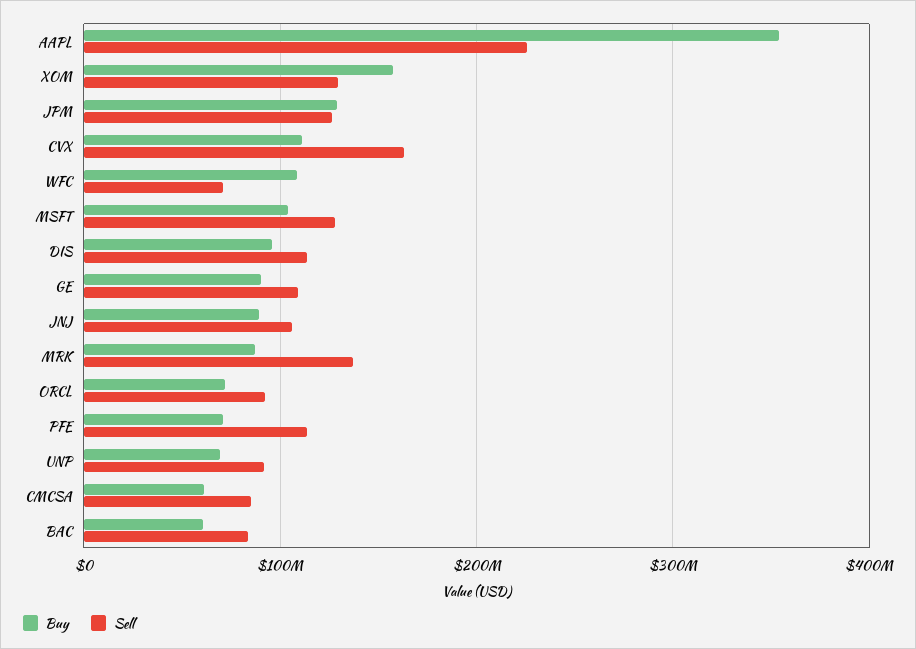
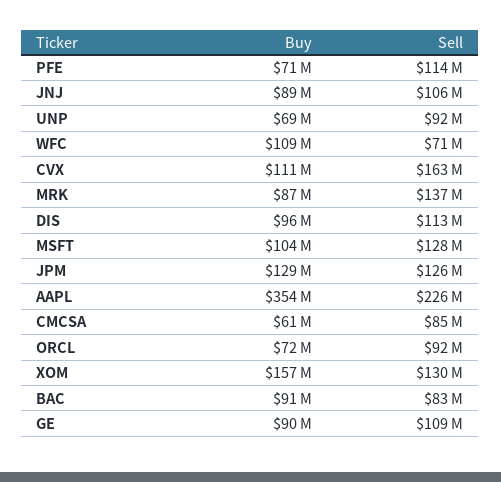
  {
    "Buy": {
      "AAPL": 354000000,
      "XOM": 157000000,
      "JPM": 129000000,
      "CVX": 111000000,
      "WFC": 109000000,
      "MSFT": 104000000,
      "DIS": 96000000,
      "GE": 90000000,
      "JNJ": 89000000,
      "MRK": 87000000,
      "ORCL": 72000000,
      "PFE": 71000000,
      "UNP": 69000000,
      "CMCSA": 61000000,
-     "BAC": 60000000
+     "BAC": 91000000
    },
    "Sell": {
      "AAPL": 226000000,
      "XOM": 130000000,
      "JPM": 126000000,
      "CVX": 163000000,
      "WFC": 71000000,
      "MSFT": 128000000,
      "DIS": 113000000,
      "GE": 109000000,
      "JNJ": 106000000,
      "MRK": 137000000,
      "ORCL": 92000000,
      "PFE": 114000000,
      "UNP": 92000000,
      "CMCSA": 85000000,
      "BAC": 83000000
    }
  }

